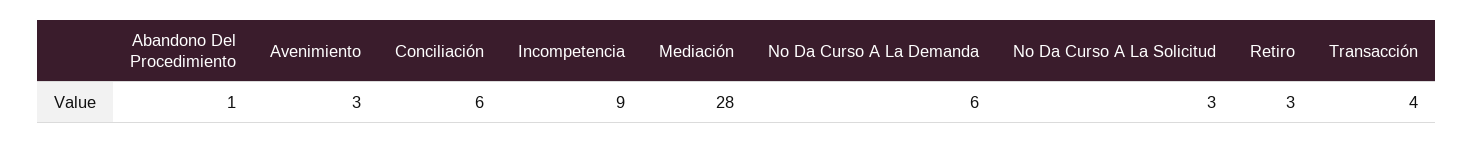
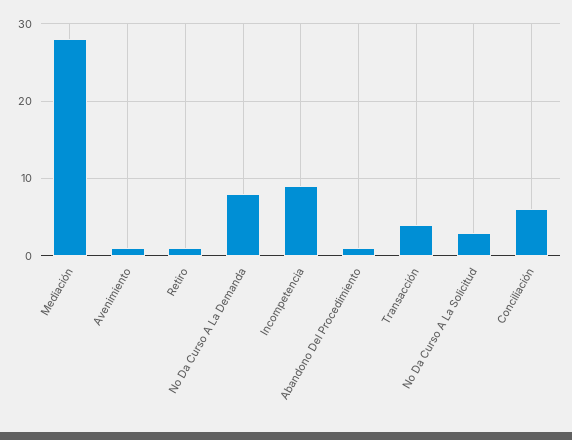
  {
    "Abandono Del Procedimiento": 1,
-   "Avenimiento": 3,
+   "Avenimiento": 1,
    "Conciliación": 6,
    "Incompetencia": 9,
    "Mediación": 28,
-   "No Da Curso A La Demanda": 6,
+   "No Da Curso A La Demanda": 8,
    "No Da Curso A La Solicitud": 3,
-   "Retiro": 3,
+   "Retiro": 1,
    "Transacción": 4
  }

